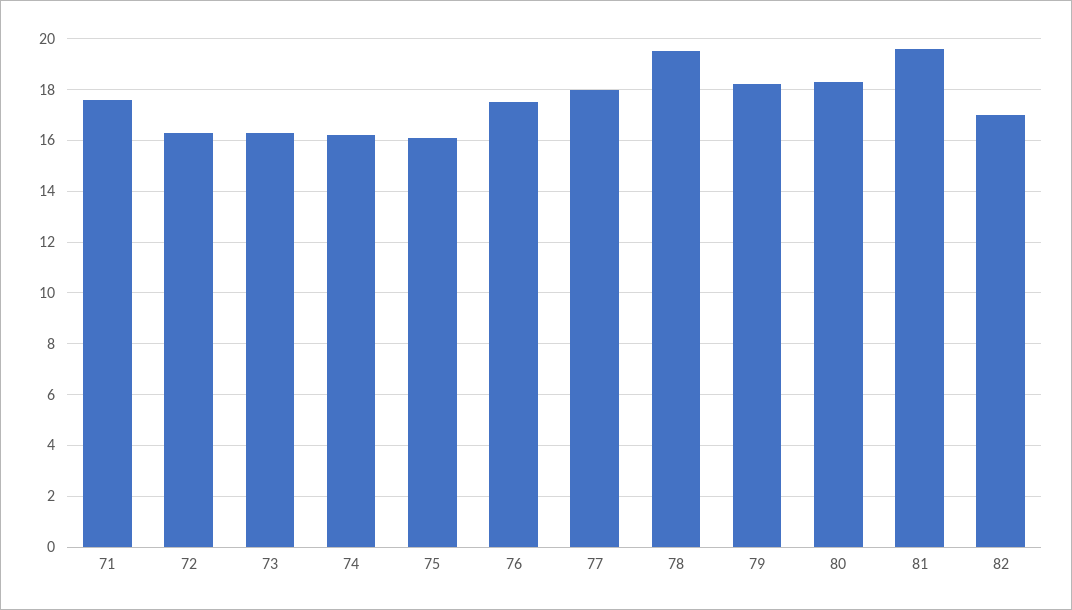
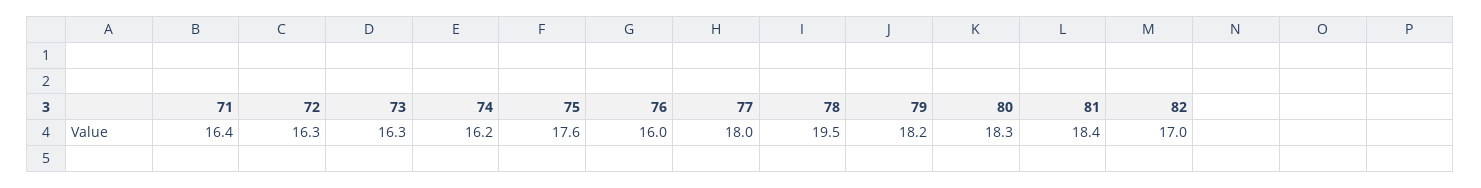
  {
-   "71": 17.5,
+   "71": 16.4,
    "72": 16.3,
    "73": 16.3,
    "74": 16.2,
-   "75": 16,
+   "75": 17.6,
-   "76": 17.5,
+   "76": 16,
    "77": 18,
    "78": 19.5,
    "79": 18.2,
    "80": 18.3,
-   "81": 19.5,
+   "81": 18.4,
    "82": 17
  }

